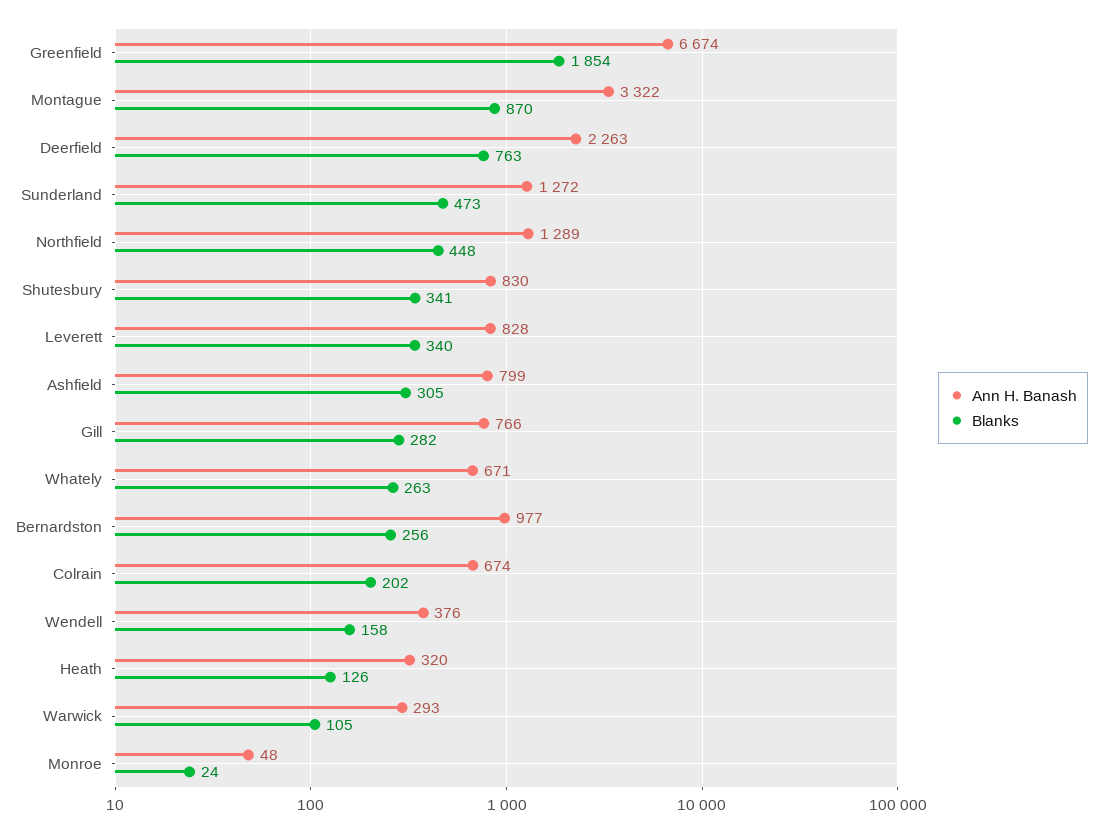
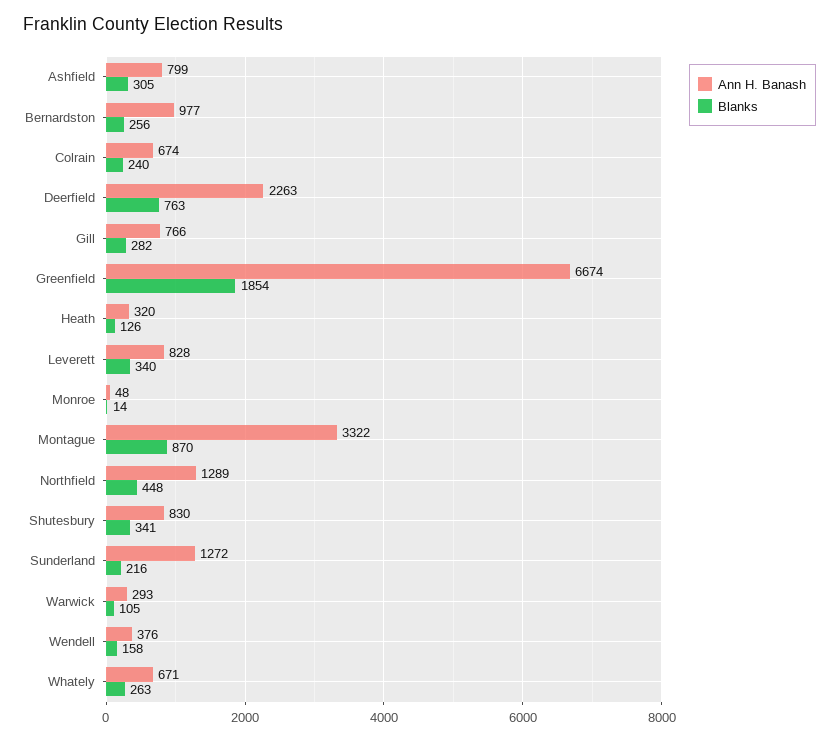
  {
    "Ann H. Banash": {
      "Greenfield": 6674,
      "Montague": 3322,
      "Deerfield": 2263,
      "Sunderland": 1272,
      "Northfield": 1289,
      "Shutesbury": 830,
      "Leverett": 828,
      "Ashfield": 799,
      "Gill": 766,
      "Whately": 671,
      "Bernardston": 977,
      "Colrain": 674,
      "Wendell": 376,
      "Heath": 320,
      "Warwick": 293,
      "Monroe": 48
    },
    "Blanks": {
      "Greenfield": 1854,
      "Montague": 870,
      "Deerfield": 763,
-     "Sunderland": 473,
+     "Sunderland": 216,
      "Northfield": 448,
      "Shutesbury": 341,
      "Leverett": 340,
      "Ashfield": 305,
      "Gill": 282,
      "Whately": 263,
      "Bernardston": 256,
-     "Colrain": 202,
+     "Colrain": 240,
      "Wendell": 158,
      "Heath": 126,
      "Warwick": 105,
-     "Monroe": 24
+     "Monroe": 14
    }
  }

